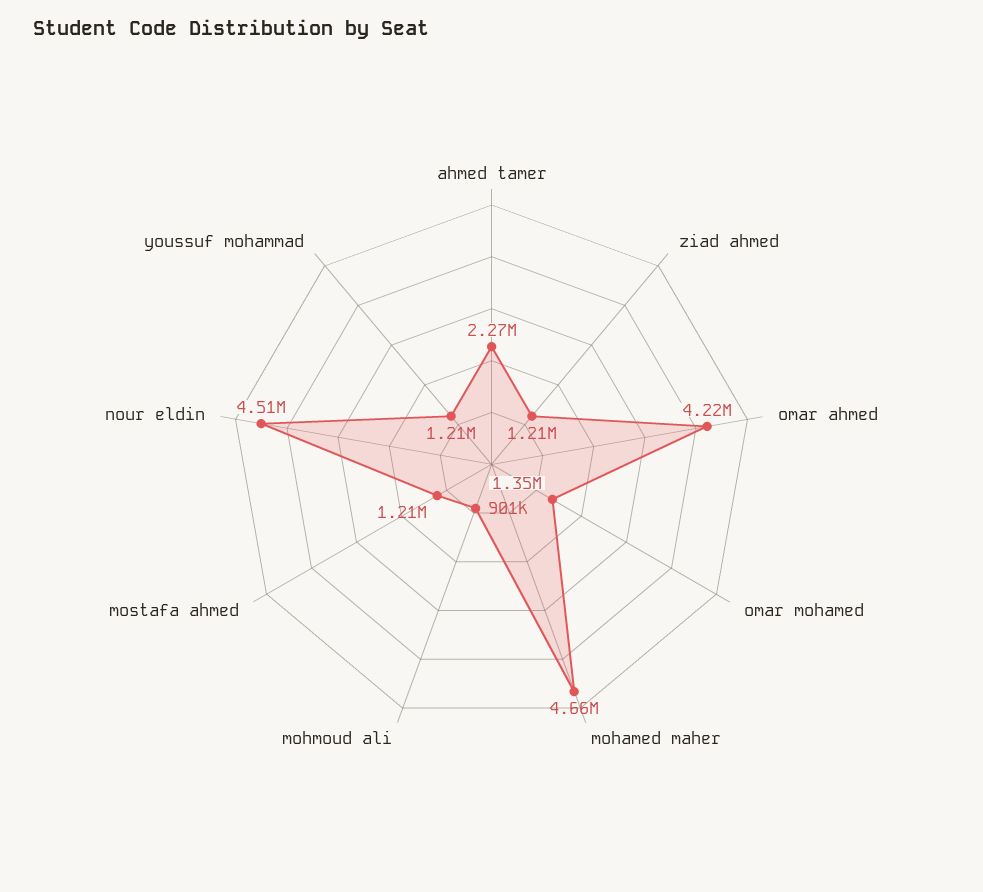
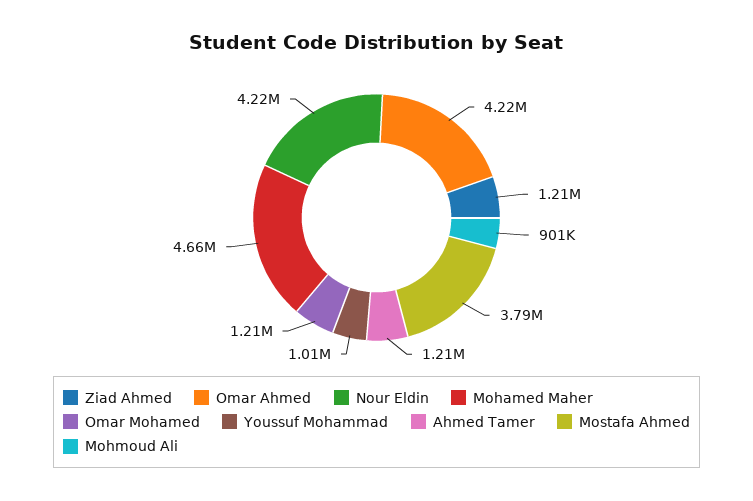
  {
-   "ahmed tamer": 2270000,
+   "ahmed tamer": 1210000,
    "ziad ahmed": 1210000,
    "omar ahmed": 4220000,
-   "omar mohamed": 1350000,
+   "omar mohamed": 1210000,
    "mohamed maher": 4660000,
    "mohmoud ali": 901000,
-   "mostafa ahmed": 1210000,
+   "mostafa ahmed": 3790000,
-   "nour eldin": 4510000,
+   "nour eldin": 4220000,
-   "youssuf mohammad": 1210000
+   "youssuf mohammad": 1010000
  }

